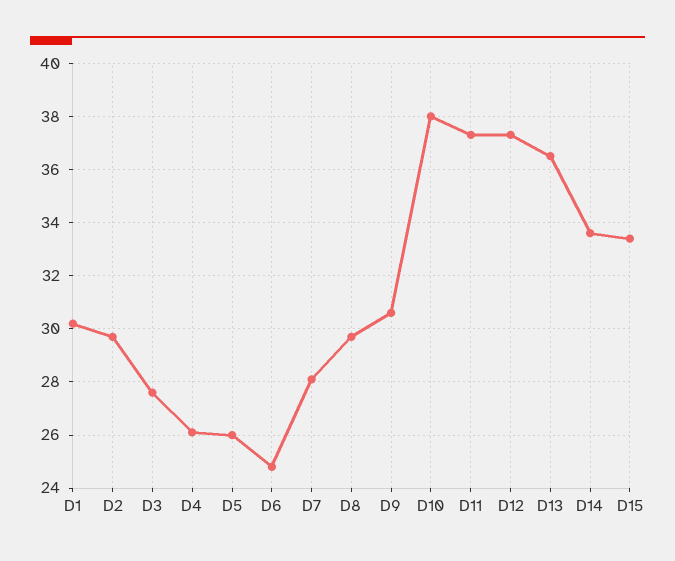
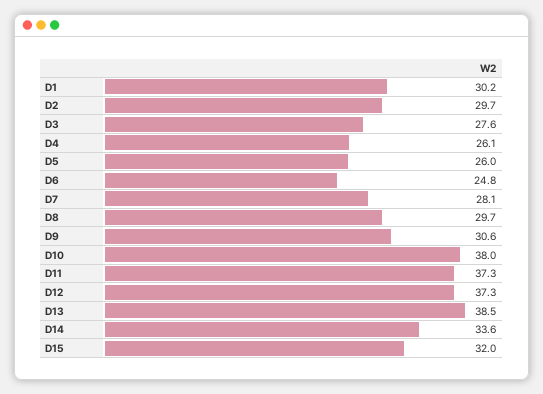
  {
    "D1": 30.2,
    "D2": 29.7,
    "D3": 27.6,
    "D4": 26.1,
    "D5": 26,
    "D6": 24.8,
    "D7": 28.1,
    "D8": 29.7,
    "D9": 30.6,
    "D10": 38,
    "D11": 37.3,
    "D12": 37.3,
-   "D13": 36.5,
+   "D13": 38.5,
    "D14": 33.6,
-   "D15": 33.5
+   "D15": 32
  }

